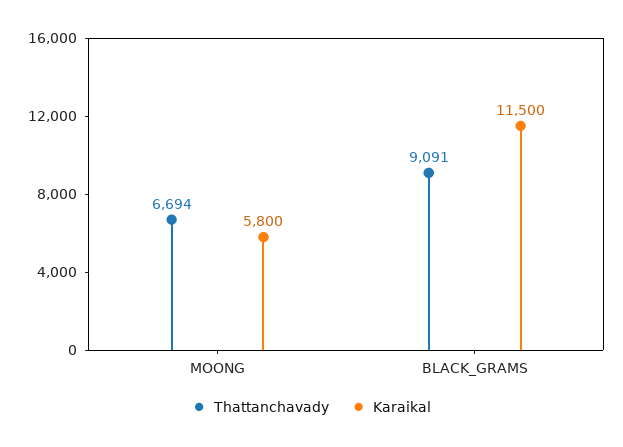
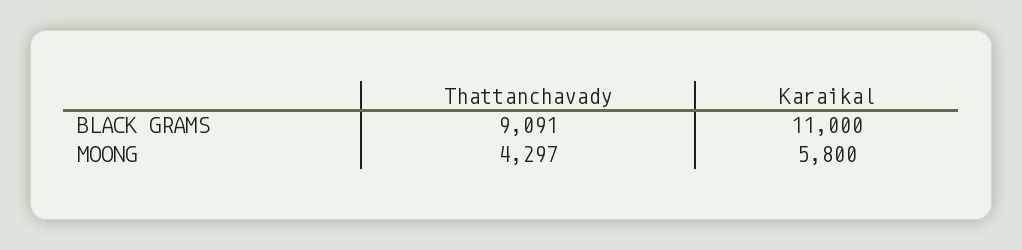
  {
    "Thattanchavady": {
-     "MOONG": 6694,
+     "MOONG": 4297,
      "BLACK_GRAMS": 9091
    },
    "Karaikal": {
      "MOONG": 5800,
-     "BLACK_GRAMS": 11500
+     "BLACK_GRAMS": 11000
    }
  }

